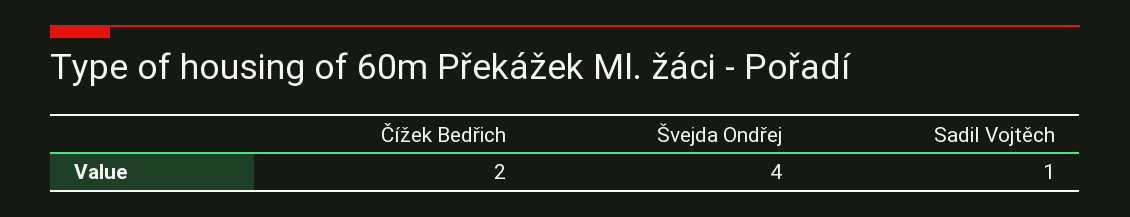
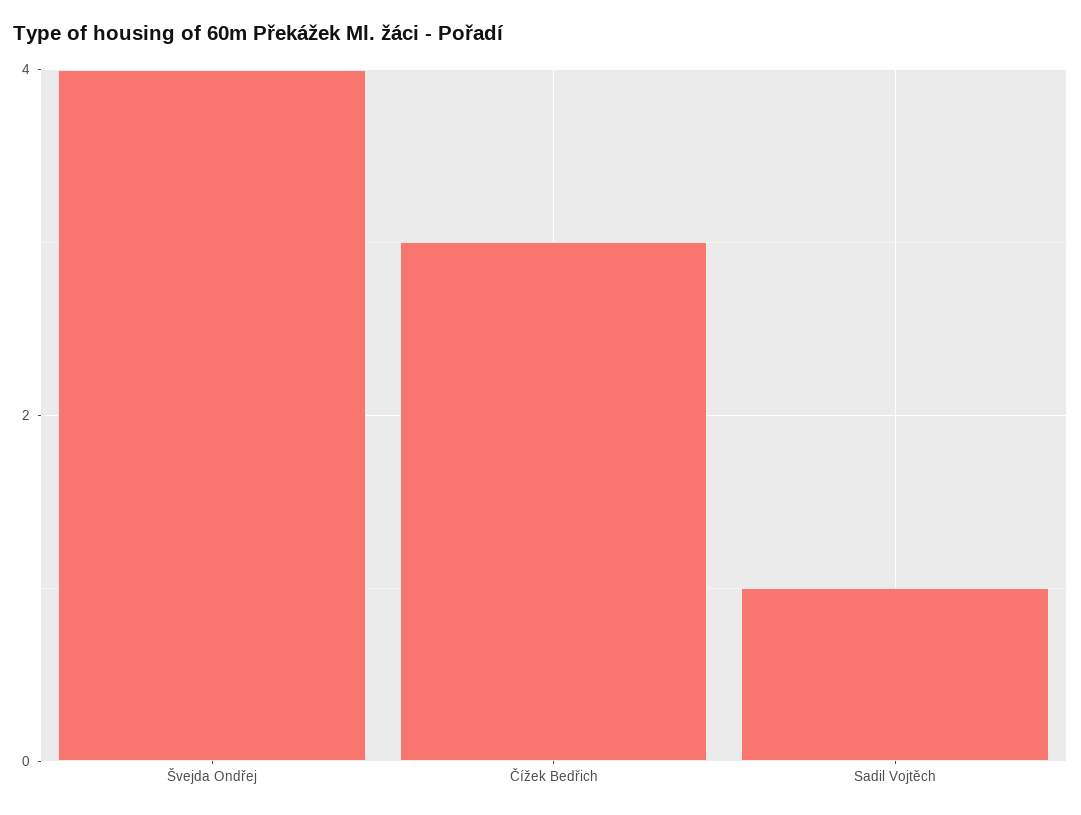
  {
-   "Čížek Bedřich": 2,
+   "Čížek Bedřich": 3,
    "Švejda Ondřej": 4,
    "Sadil Vojtěch": 1
  }

